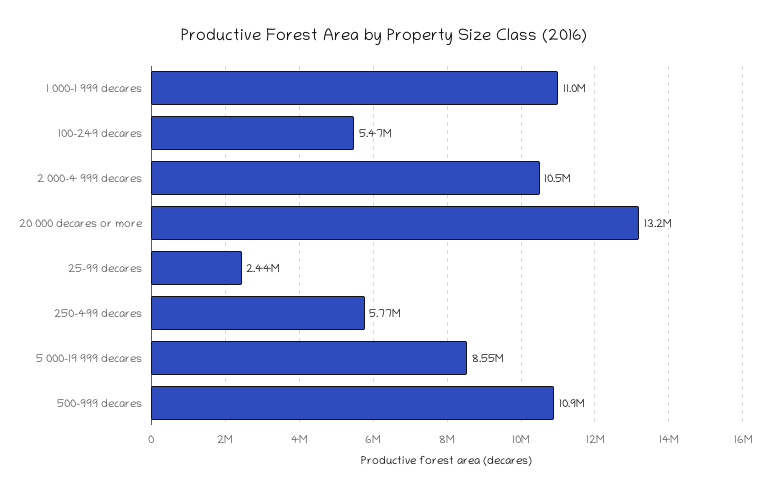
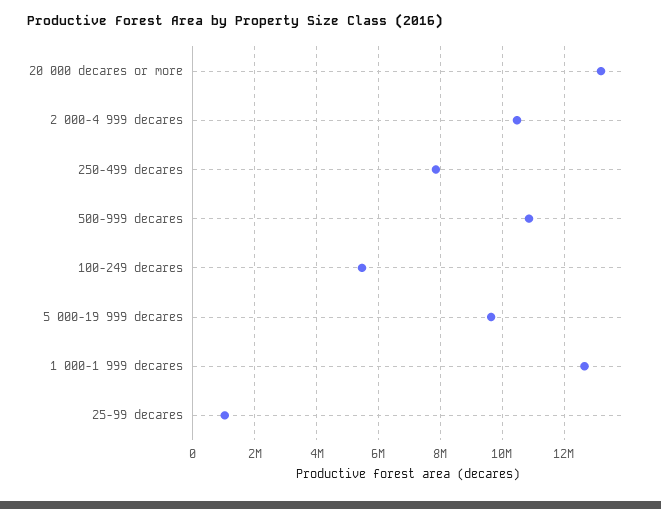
  {
-   "1 000-1 999 decares": 11000000,
+   "1 000-1 999 decares": 12600000,
    "100-249 decares": 5470000,
    "2 000-4 999 decares": 10500000,
    "20 000 decares or more": 13200000,
-   "25-99 decares": 2440000,
+   "25-99 decares": 1000000,
-   "250-499 decares": 5770000,
+   "250-499 decares": 7800000,
-   "5 000-19 999 decares": 8550000,
+   "5 000-19 999 decares": 9600000,
    "500-999 decares": 10900000
  }

